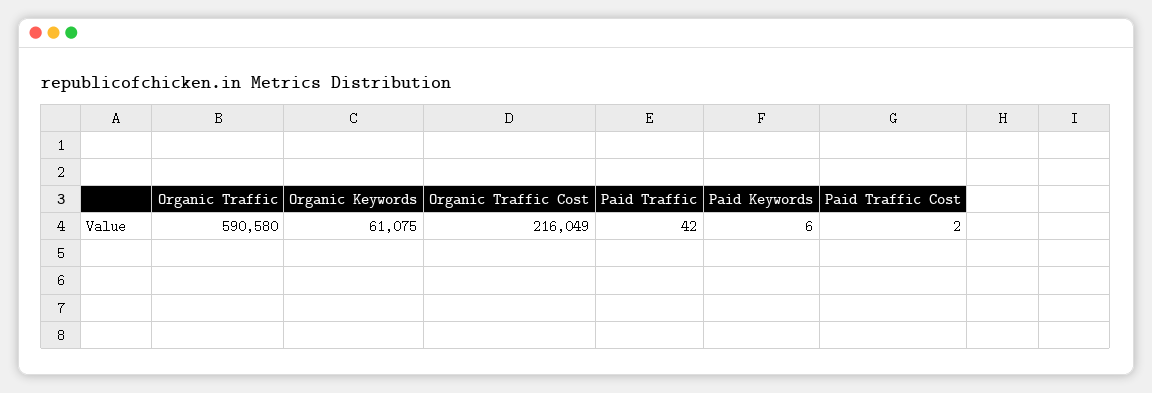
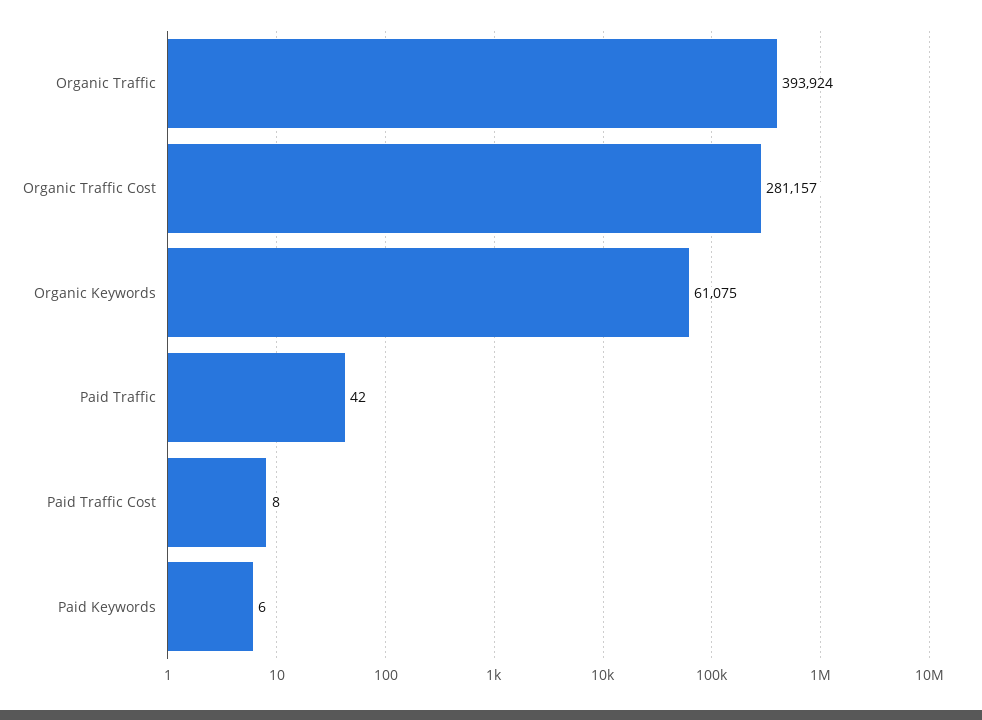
  {
-   "Organic Traffic": 590580,
+   "Organic Traffic": 393924,
    "Organic Keywords": 61075,
-   "Organic Traffic Cost": 216049,
+   "Organic Traffic Cost": 281157,
    "Paid Traffic": 42,
    "Paid Keywords": 6,
-   "Paid Traffic Cost": 2
+   "Paid Traffic Cost": 8
  }

